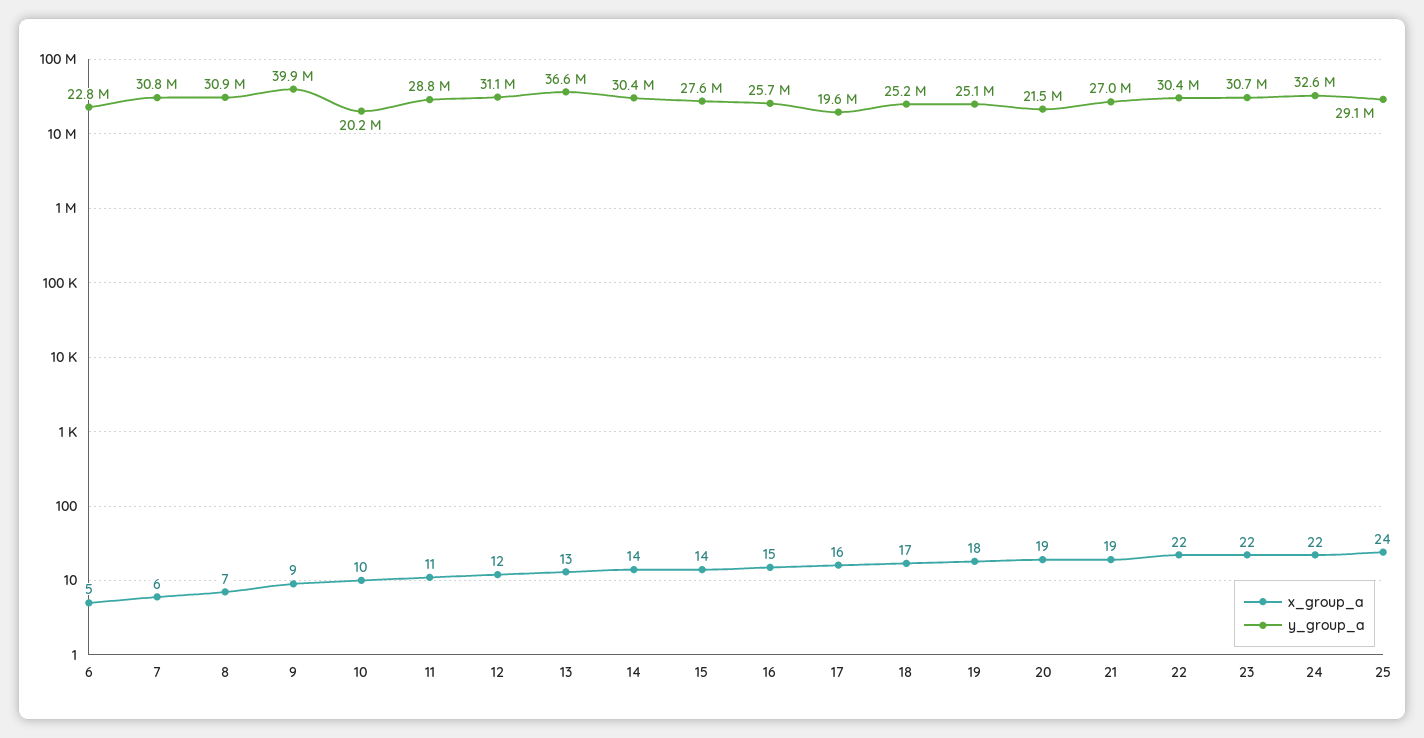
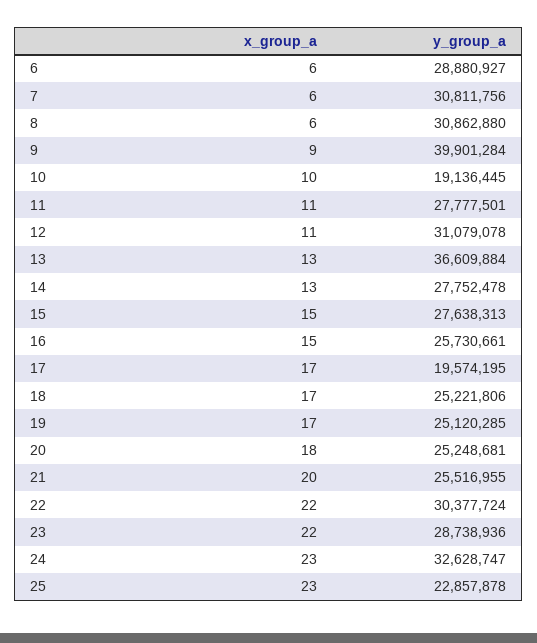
  {
    "x_group_a": {
-     "6": 5,
+     "6": 6,
      "7": 6,
-     "8": 7,
+     "8": 6,
      "9": 9,
      "10": 10,
      "11": 11,
-     "12": 12,
+     "12": 11,
      "13": 13,
-     "14": 14,
+     "14": 13,
-     "15": 14,
+     "15": 15,
      "16": 15,
-     "17": 16,
+     "17": 17,
      "18": 17,
-     "19": 18,
+     "19": 17,
-     "20": 19,
+     "20": 18,
-     "21": 19,
+     "21": 20,
      "22": 22,
      "23": 22,
-     "24": 22,
+     "24": 23,
-     "25": 24
+     "25": 23
    },
    "y_group_a": {
-     "6": 22800000,
+     "6": 28880927,
      "7": 30811756,
      "8": 30862880,
      "9": 39901284,
-     "10": 20200000,
+     "10": 19136445,
-     "11": 28800000,
+     "11": 27777501,
      "12": 31079078,
      "13": 36609884,
-     "14": 30400000,
+     "14": 27752478,
      "15": 27638313,
      "16": 25730661,
      "17": 19574195,
      "18": 25221806,
      "19": 25120285,
-     "20": 21500000,
+     "20": 25248681,
-     "21": 27000000,
+     "21": 25516955,
      "22": 30377724,
-     "23": 30700000,
+     "23": 28738936,
      "24": 32628747,
-     "25": 29100000
+     "25": 22857878
    }
  }

